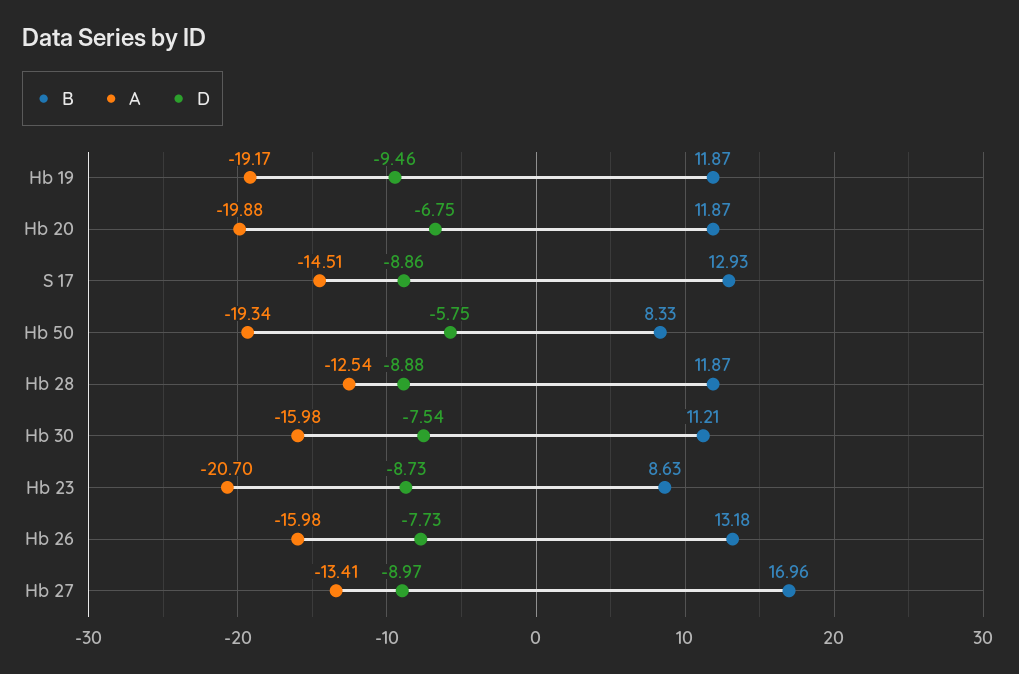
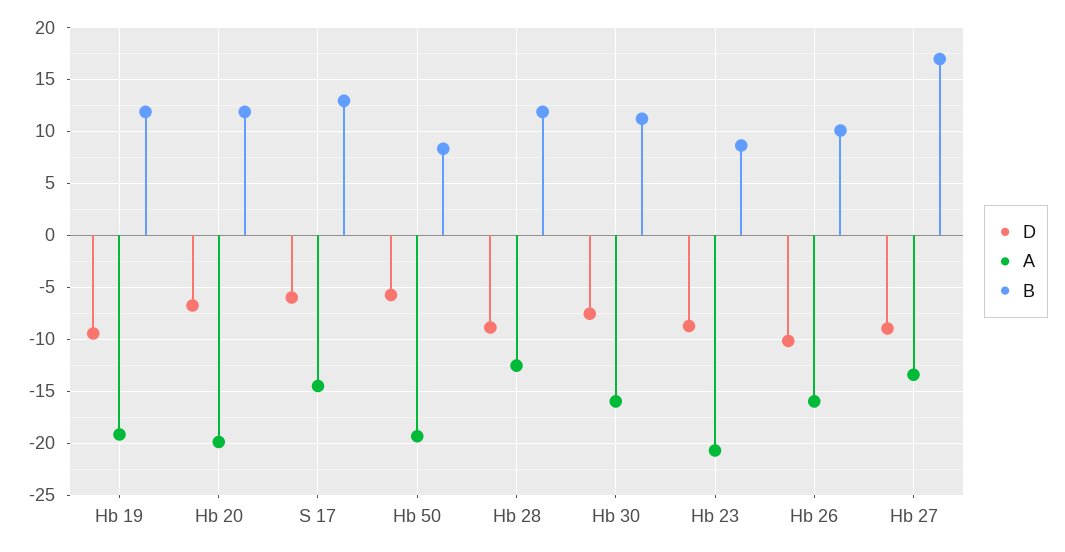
  {
    "B": {
      "Hb 19": 11.87,
      "Hb 20": 11.87,
      "S 17": 12.93,
      "Hb 50": 8.33,
      "Hb 28": 11.87,
      "Hb 30": 11.21,
      "Hb 23": 8.63,
-     "Hb 26": 13.18,
+     "Hb 26": 10,
      "Hb 27": 16.96
    },
    "A": {
      "Hb 19": -19.17,
      "Hb 20": -19.88,
      "S 17": -14.51,
      "Hb 50": -19.34,
      "Hb 28": -12.54,
      "Hb 30": -15.98,
      "Hb 23": -20.7,
      "Hb 26": -15.98,
      "Hb 27": -13.41
    },
    "D": {
      "Hb 19": -9.46,
      "Hb 20": -6.75,
-     "S 17": -8.86,
+     "S 17": -6,
      "Hb 50": -5.75,
      "Hb 28": -8.88,
      "Hb 30": -7.54,
      "Hb 23": -8.73,
-     "Hb 26": -7.73,
+     "Hb 26": -10,
      "Hb 27": -8.97
    }
  }

